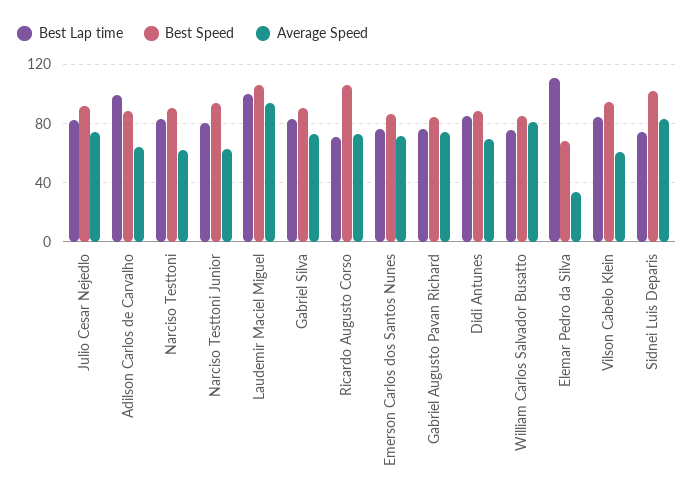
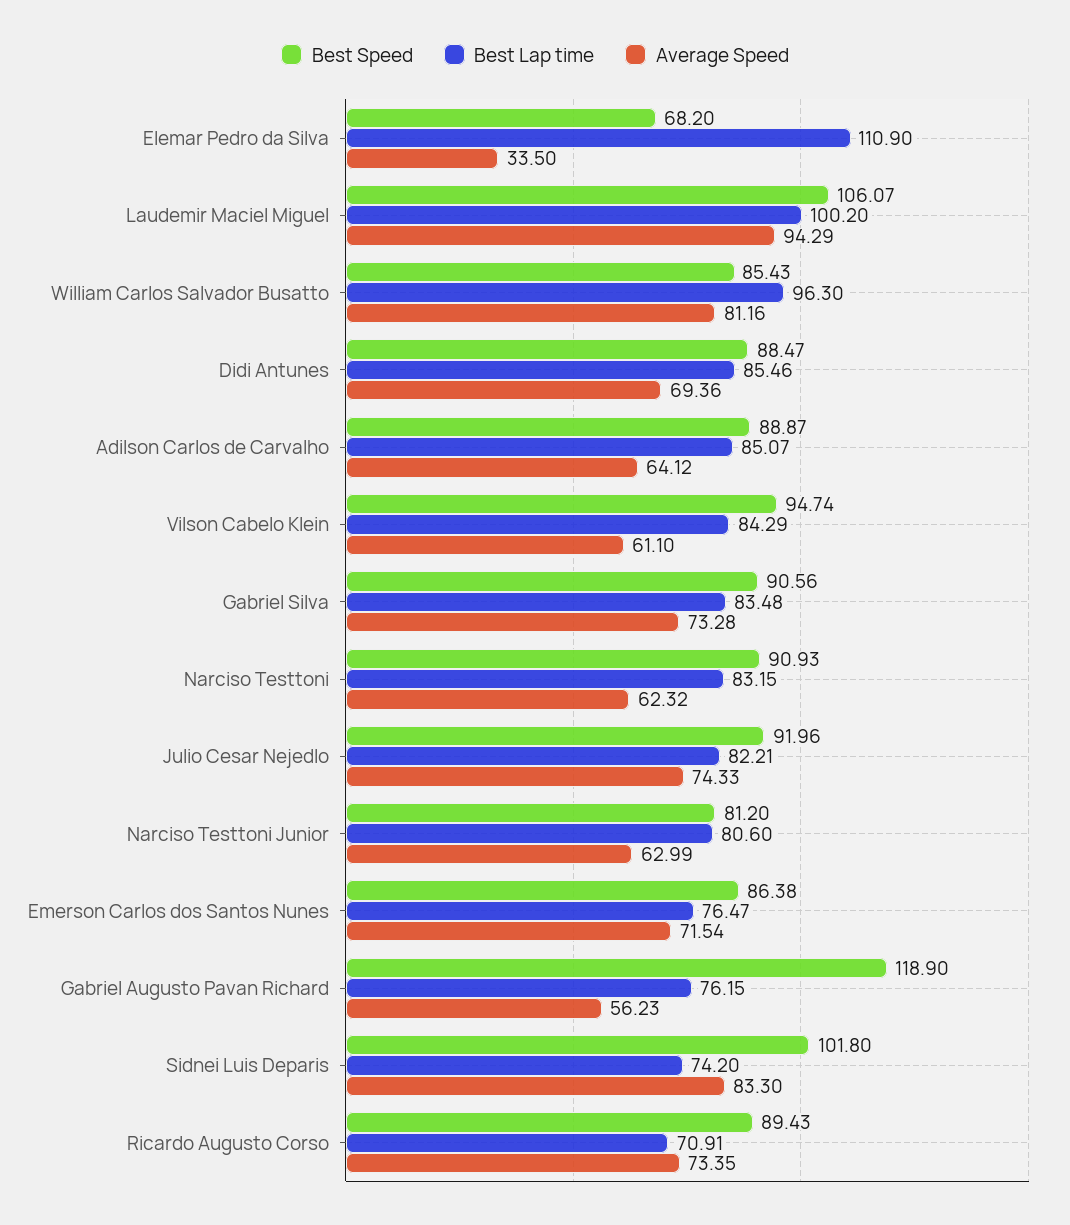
  {
    "Best Lap time": {
      "Julio Cesar Nejedlo": 82.21,
-     "Adilson Carlos de Carvalho": 100,
+     "Adilson Carlos de Carvalho": 85.07,
      "Narciso Testtoni": 83.15,
      "Narciso Testtoni Junior": 80.6,
      "Laudemir Maciel Miguel": 100.2,
      "Gabriel Silva": 83.48,
      "Ricardo Augusto Corso": 70.91,
      "Emerson Carlos dos Santos Nunes": 76.47,
      "Gabriel Augusto Pavan Richard": 76.15,
      "Didi Antunes": 85.46,
-     "William Carlos Salvador Busatto": 75,
+     "William Carlos Salvador Busatto": 96.3,
      "Elemar Pedro da Silva": 110.9,
      "Vilson Cabelo Klein": 84.29,
      "Sidnei Luis Deparis": 74.2
    },
    "Best Speed": {
      "Julio Cesar Nejedlo": 91.96,
      "Adilson Carlos de Carvalho": 88.87,
      "Narciso Testtoni": 90.93,
-     "Narciso Testtoni Junior": 95,
+     "Narciso Testtoni Junior": 81.2,
      "Laudemir Maciel Miguel": 106.07,
      "Gabriel Silva": 90.56,
-     "Ricardo Augusto Corso": 105,
+     "Ricardo Augusto Corso": 89.43,
      "Emerson Carlos dos Santos Nunes": 86.38,
-     "Gabriel Augusto Pavan Richard": 85,
+     "Gabriel Augusto Pavan Richard": 118.9,
      "Didi Antunes": 88.47,
      "William Carlos Salvador Busatto": 85.43,
      "Elemar Pedro da Silva": 68.2,
      "Vilson Cabelo Klein": 94.74,
      "Sidnei Luis Deparis": 101.8
    },
    "Average Speed": {
      "Julio Cesar Nejedlo": 74.33,
      "Adilson Carlos de Carvalho": 64.12,
      "Narciso Testtoni": 62.32,
      "Narciso Testtoni Junior": 62.99,
      "Laudemir Maciel Miguel": 94.29,
      "Gabriel Silva": 73.28,
      "Ricardo Augusto Corso": 73.35,
      "Emerson Carlos dos Santos Nunes": 71.54,
-     "Gabriel Augusto Pavan Richard": 75,
+     "Gabriel Augusto Pavan Richard": 56.23,
      "Didi Antunes": 69.36,
      "William Carlos Salvador Busatto": 81.16,
      "Elemar Pedro da Silva": 33.5,
      "Vilson Cabelo Klein": 61.1,
      "Sidnei Luis Deparis": 83.3
    }
  }

